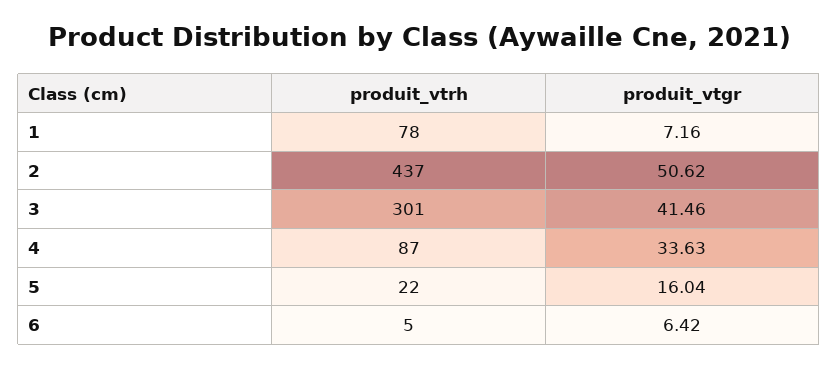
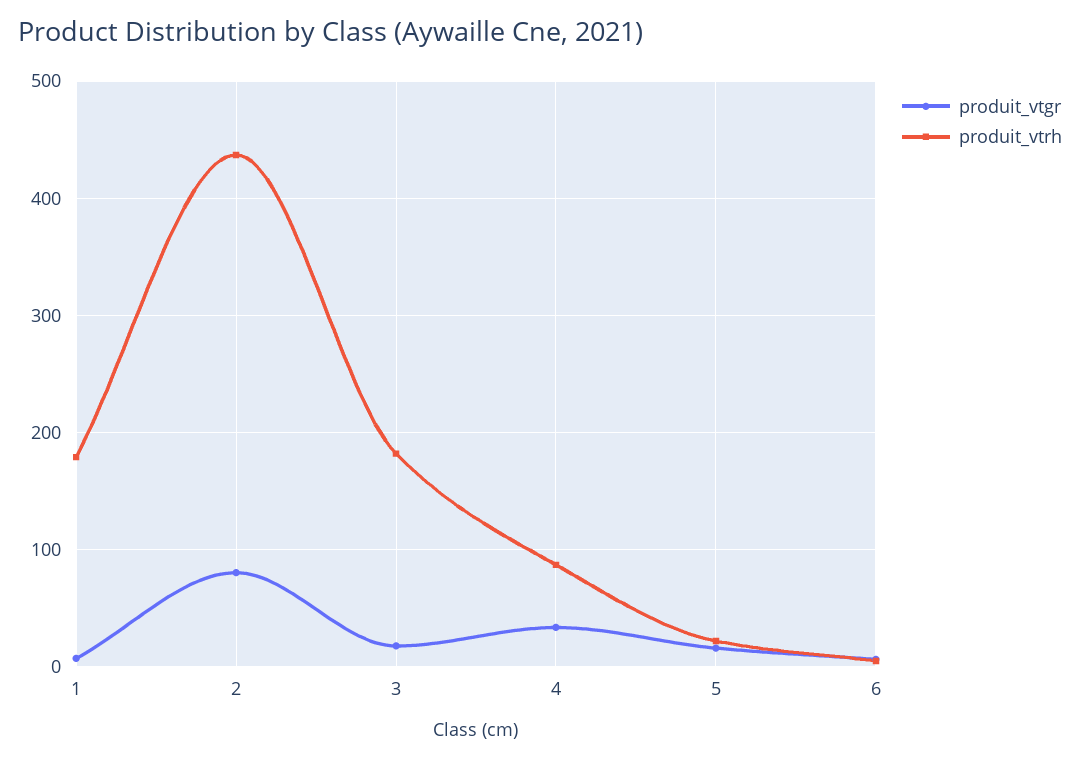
  {
    "produit_vtrh": {
-     "1": 78,
+     "1": 180,
      "2": 437,
-     "3": 301,
+     "3": 180,
      "4": 87,
      "5": 22,
      "6": 5
    },
    "produit_vtgr": {
      "1": 7.16,
-     "2": 50.62,
+     "2": 80,
-     "3": 41.46,
+     "3": 20,
      "4": 33.63,
      "5": 16.04,
      "6": 6.42
    }
  }

